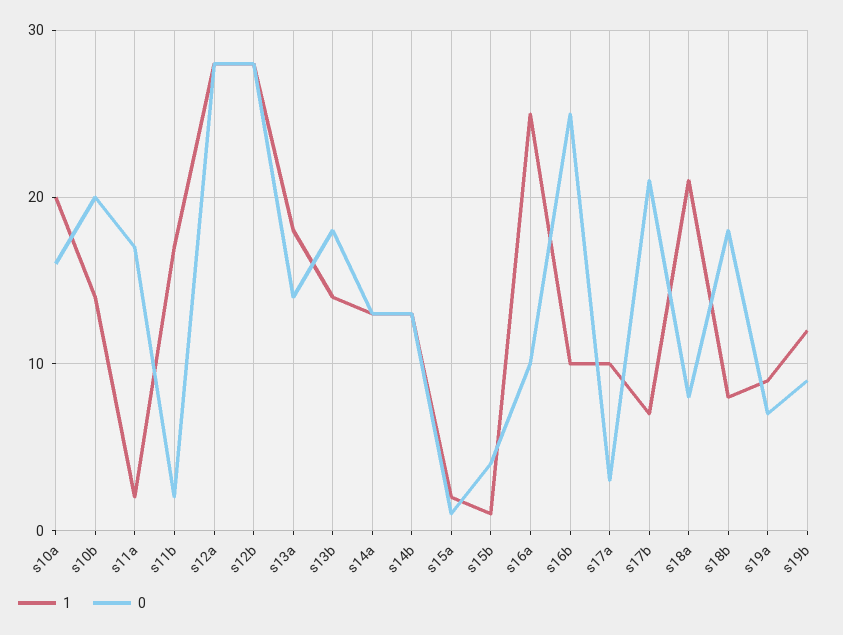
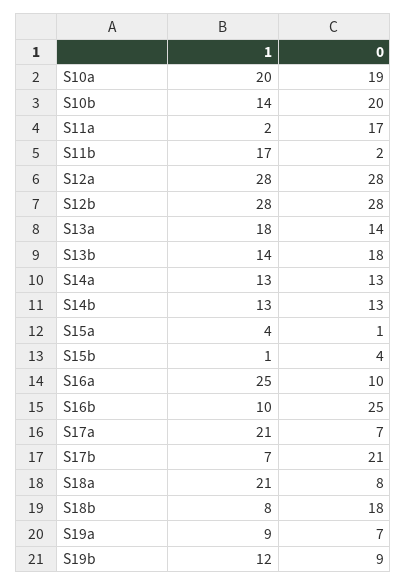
  {
    "1": {
      "s10a": 20,
      "s10b": 14,
      "s11a": 2,
      "s11b": 17,
      "s12a": 28,
      "s12b": 28,
      "s13a": 18,
      "s13b": 14,
      "s14a": 13,
      "s14b": 13,
-     "s15a": 2,
+     "s15a": 4,
      "s15b": 1,
      "s16a": 25,
      "s16b": 10,
-     "s17a": 10,
+     "s17a": 21,
      "s17b": 7,
      "s18a": 21,
      "s18b": 8,
      "s19a": 9,
      "s19b": 12
    },
    "0": {
-     "s10a": 16,
+     "s10a": 19,
      "s10b": 20,
      "s11a": 17,
      "s11b": 2,
      "s12a": 28,
      "s12b": 28,
      "s13a": 14,
      "s13b": 18,
      "s14a": 13,
      "s14b": 13,
      "s15a": 1,
      "s15b": 4,
      "s16a": 10,
      "s16b": 25,
-     "s17a": 3,
+     "s17a": 7,
      "s17b": 21,
      "s18a": 8,
      "s18b": 18,
      "s19a": 7,
      "s19b": 9
    }
  }

